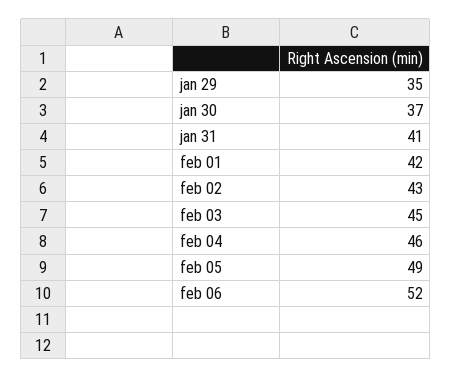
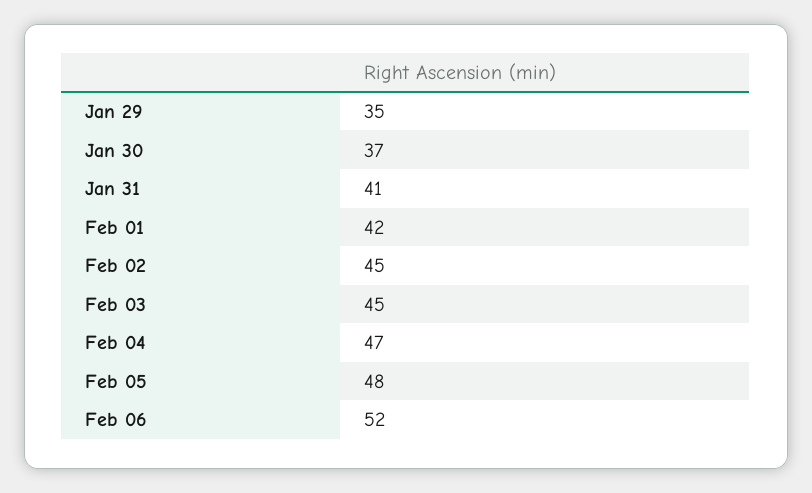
  {
    "jan 29": 35,
    "jan 30": 37,
    "jan 31": 41,
    "feb 01": 42,
-   "feb 02": 43,
+   "feb 02": 45,
    "feb 03": 45,
-   "feb 04": 46,
+   "feb 04": 47,
-   "feb 05": 49,
+   "feb 05": 48,
    "feb 06": 52
  }

